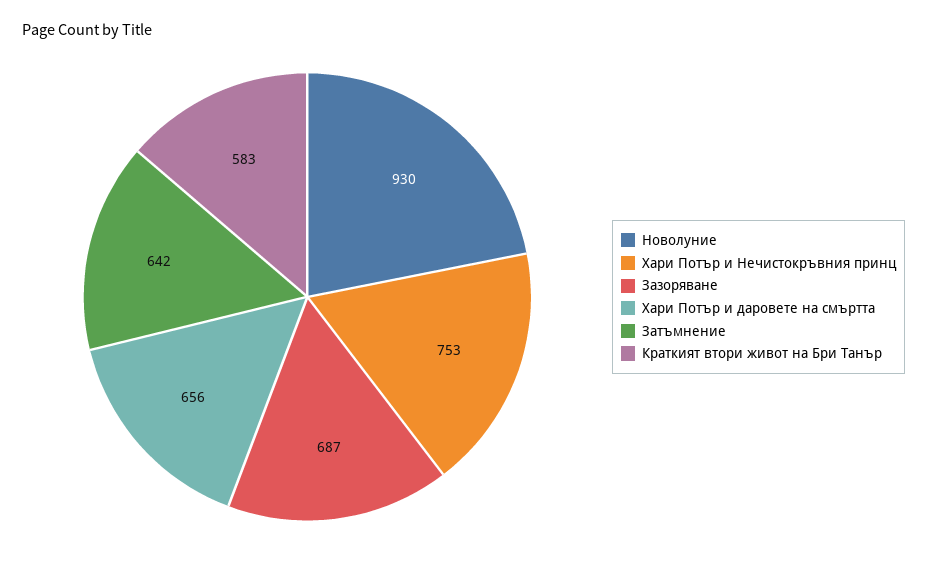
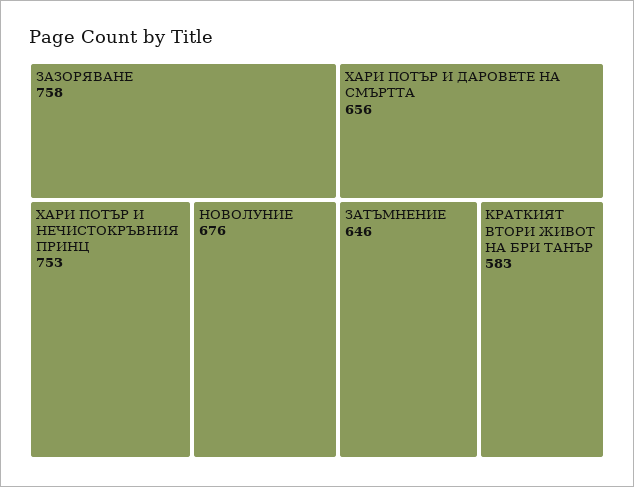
  {
-   "Новолуние": 930,
+   "Новолуние": 676,
    "Хари Потър и Нечистокръвния принц": 753,
-   "Зазоряване": 687,
+   "Зазоряване": 758,
    "Хари Потър и даровете на смъртта": 656,
-   "Затъмнение": 642,
+   "Затъмнение": 646,
    "Краткият втори живот на Бри Танър": 583
  }

